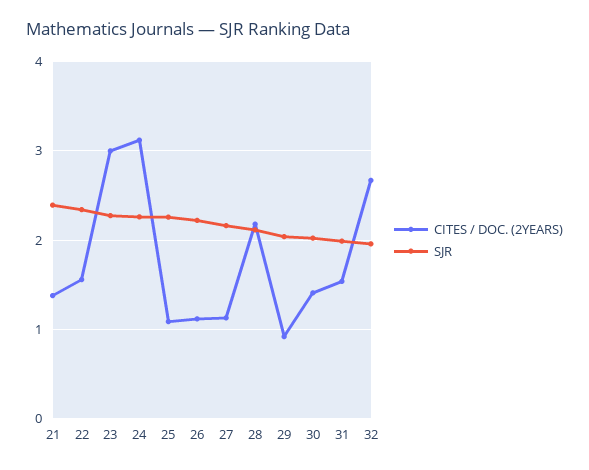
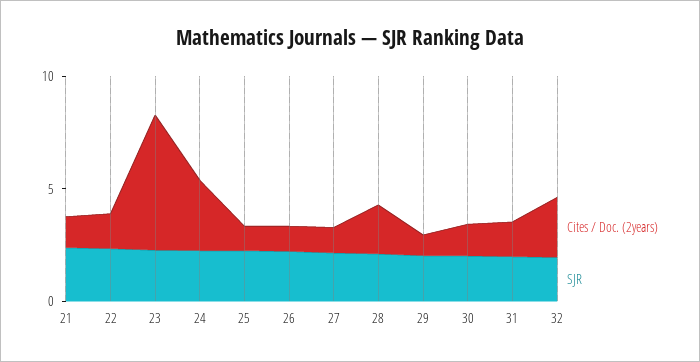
  {
    "CITES / DOC. (2YEARS)": {
      "21": 1.4,
      "22": 1.6,
-     "23": 3,
+     "23": 6,
      "24": 3.1,
      "25": 1.1,
      "26": 1.1,
      "27": 1.1,
      "28": 2.2,
      "29": 0.9,
      "30": 1.4,
      "31": 1.5,
      "32": 2.7
    },
    "SJR": {
      "21": 2.4,
      "22": 2.3,
      "23": 2.3,
      "24": 2.3,
      "25": 2.3,
      "26": 2.2,
      "27": 2.2,
      "28": 2.1,
      "29": 2,
      "30": 2,
      "31": 2,
      "32": 2
    }
  }

